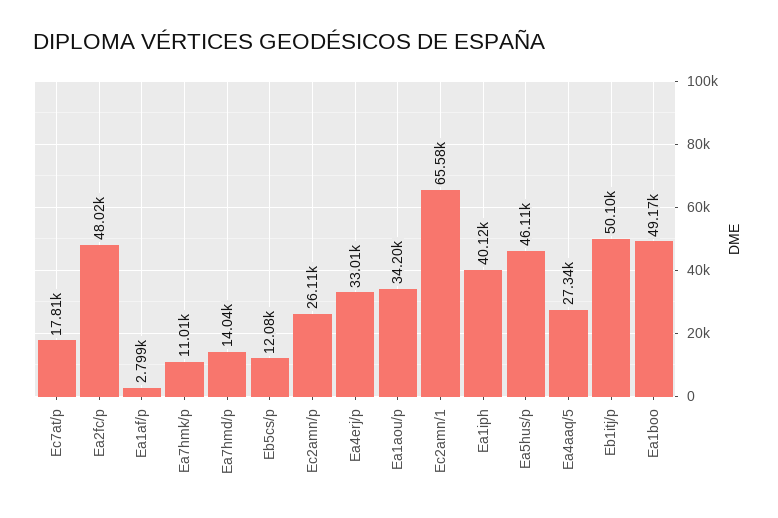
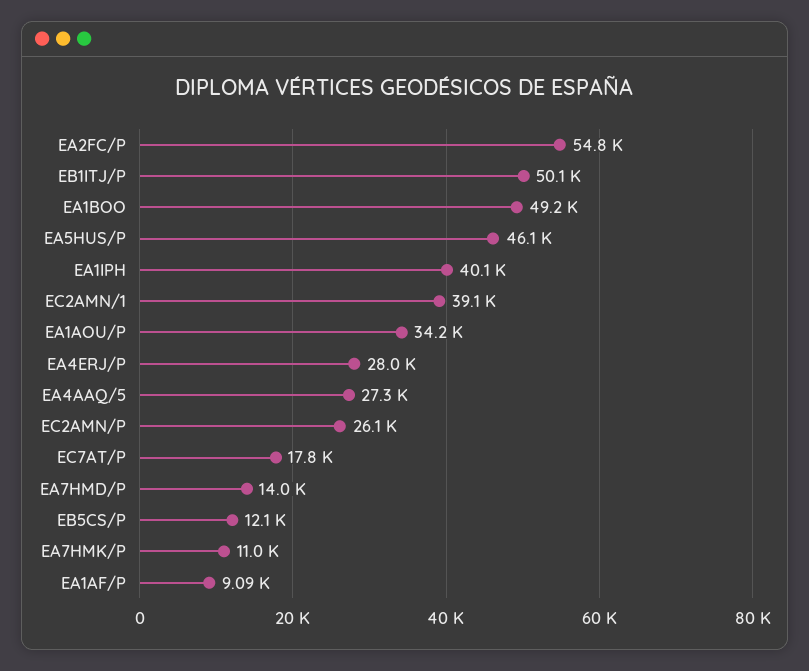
  {
    "Ec7at/p": 17810,
-   "Ea2fc/p": 48020,
+   "Ea2fc/p": 54800,
-   "Ea1af/p": 2799,
+   "Ea1af/p": 9090,
    "Ea7hmk/p": 11010,
    "Ea7hmd/p": 14040,
    "Eb5cs/p": 12080,
    "Ec2amn/p": 26110,
-   "Ea4erj/p": 33010,
+   "Ea4erj/p": 28000,
    "Ea1aou/p": 34200,
-   "Ec2amn/1": 65580,
+   "Ec2amn/1": 39100,
    "Ea1iph": 40120,
    "Ea5hus/p": 46110,
    "Ea4aaq/5": 27340,
    "Eb1itj/p": 50100,
    "Ea1boo": 49170
  }

